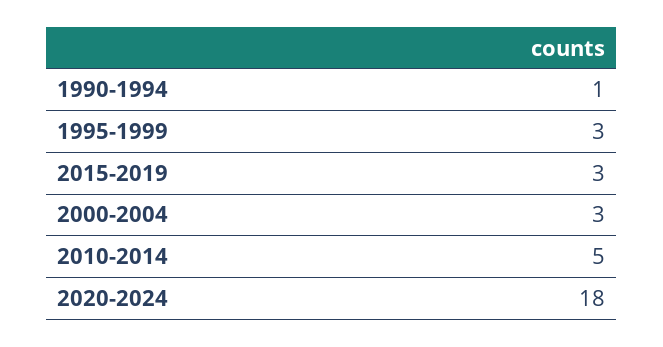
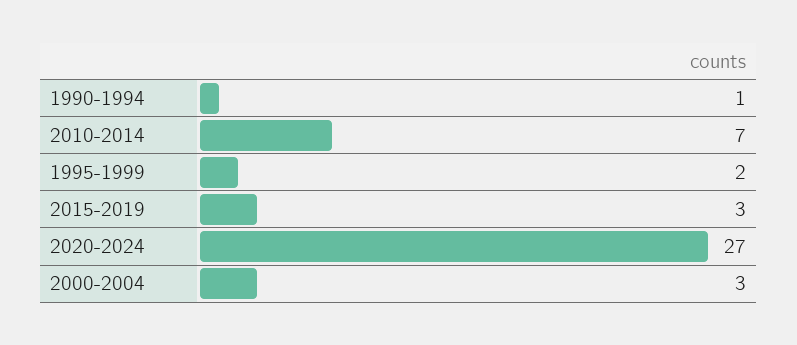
  {
    "1990-1994": 1,
-   "1995-1999": 3,
+   "1995-1999": 2,
    "2015-2019": 3,
    "2000-2004": 3,
-   "2010-2014": 5,
+   "2010-2014": 7,
-   "2020-2024": 18
+   "2020-2024": 27
  }

